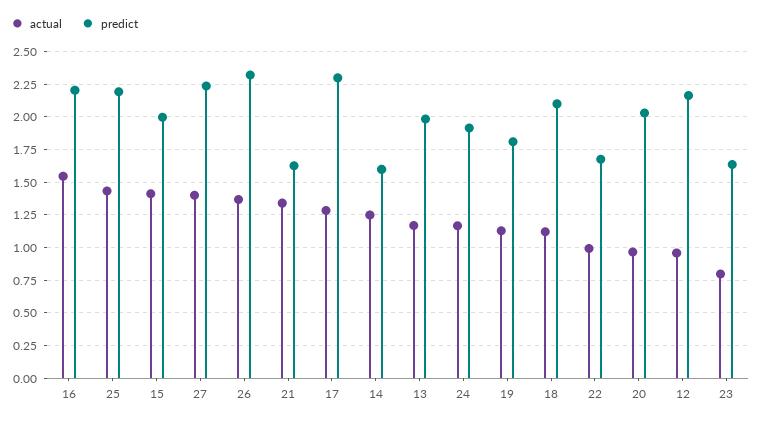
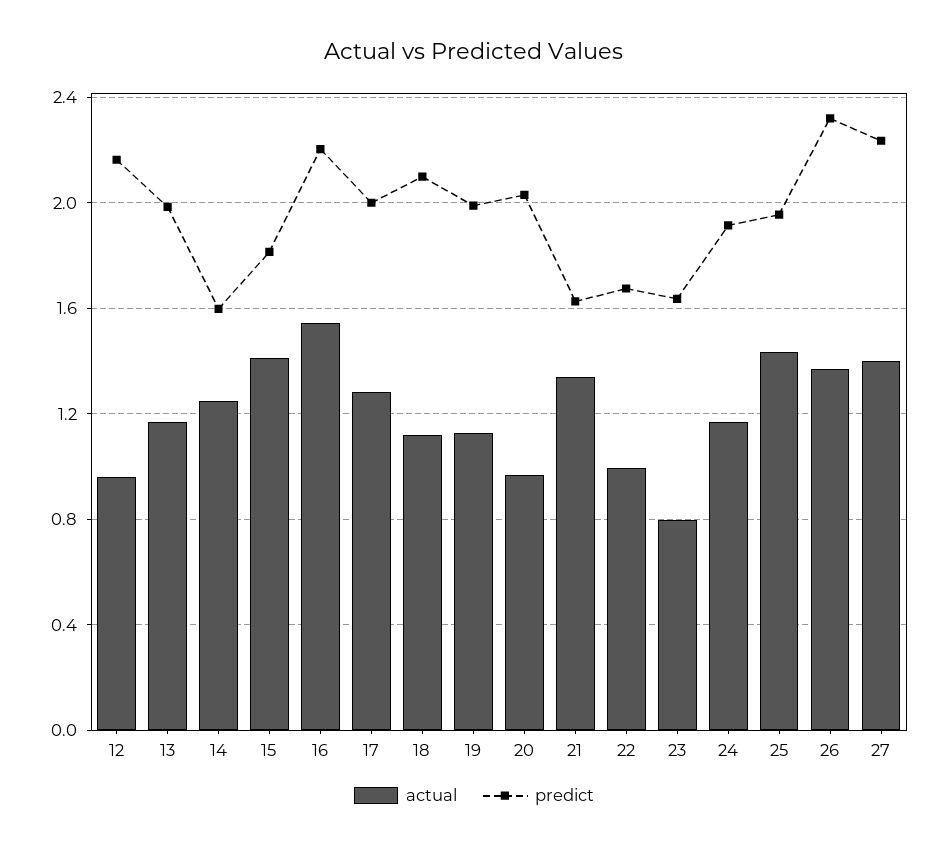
  {
    "actual": {
      "16": 1.55,
      "25": 1.45,
      "15": 1.4,
      "27": 1.4,
      "26": 1.35,
      "21": 1.35,
      "17": 1.3,
      "14": 1.25,
      "13": 1.15,
      "24": 1.15,
      "19": 1.15,
      "18": 1.1,
      "22": 1,
      "20": 0.95,
      "12": 0.95,
      "23": 0.8
    },
    "predict": {
      "16": 2.2,
-     "25": 2.2,
+     "25": 1.95,
-     "15": 2,
+     "15": 1.8,
      "27": 2.25,
      "26": 2.3,
      "21": 1.65,
-     "17": 2.3,
+     "17": 2,
      "14": 1.6,
      "13": 2,
      "24": 1.9,
-     "19": 1.8,
+     "19": 2,
      "18": 2.1,
      "22": 1.7,
      "20": 2.05,
      "12": 2.15,
      "23": 1.65
    }
  }

